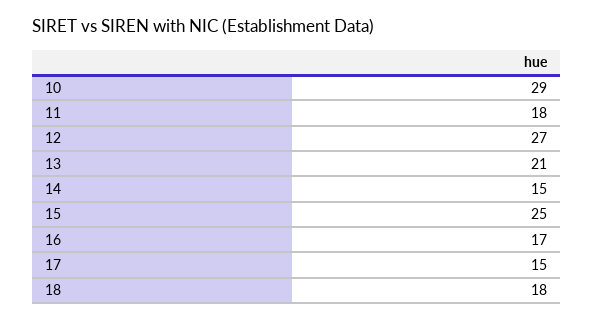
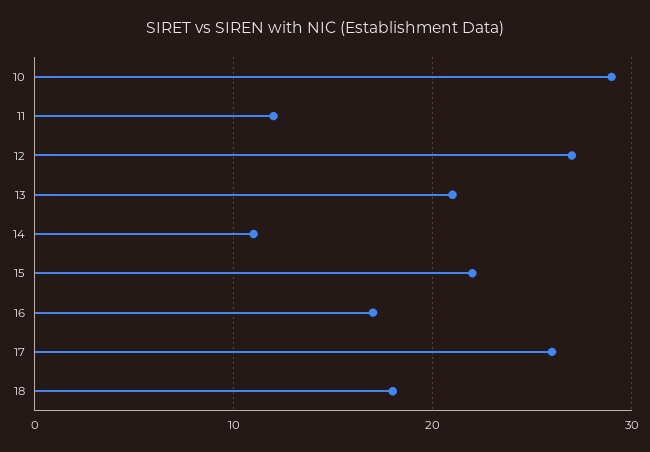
  {
    "10": 29,
-   "11": 18,
+   "11": 12,
    "12": 27,
    "13": 21,
-   "14": 15,
+   "14": 11,
-   "15": 25,
+   "15": 22,
    "16": 17,
-   "17": 15,
+   "17": 26,
    "18": 18
  }

